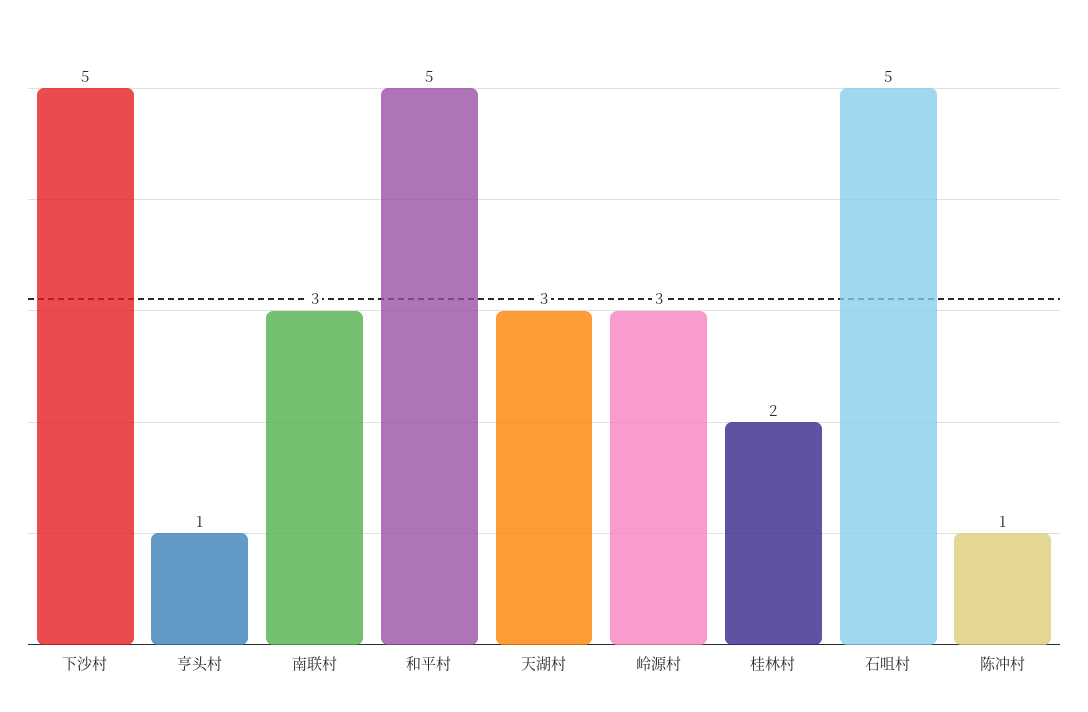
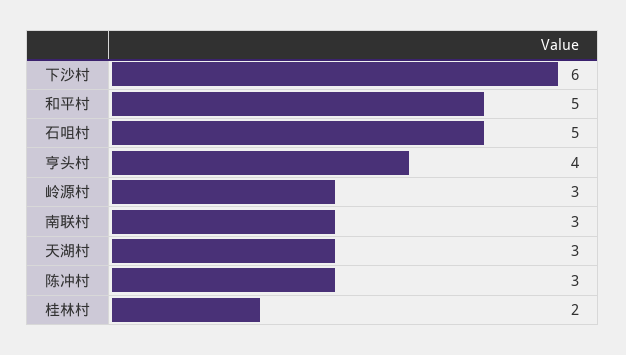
  {
-   "下沙村": 5,
+   "下沙村": 6,
-   "亨头村": 1,
+   "亨头村": 4,
    "南联村": 3,
    "和平村": 5,
    "天湖村": 3,
    "岭源村": 3,
    "桂林村": 2,
    "石咀村": 5,
-   "陈冲村": 1
+   "陈冲村": 3
  }

